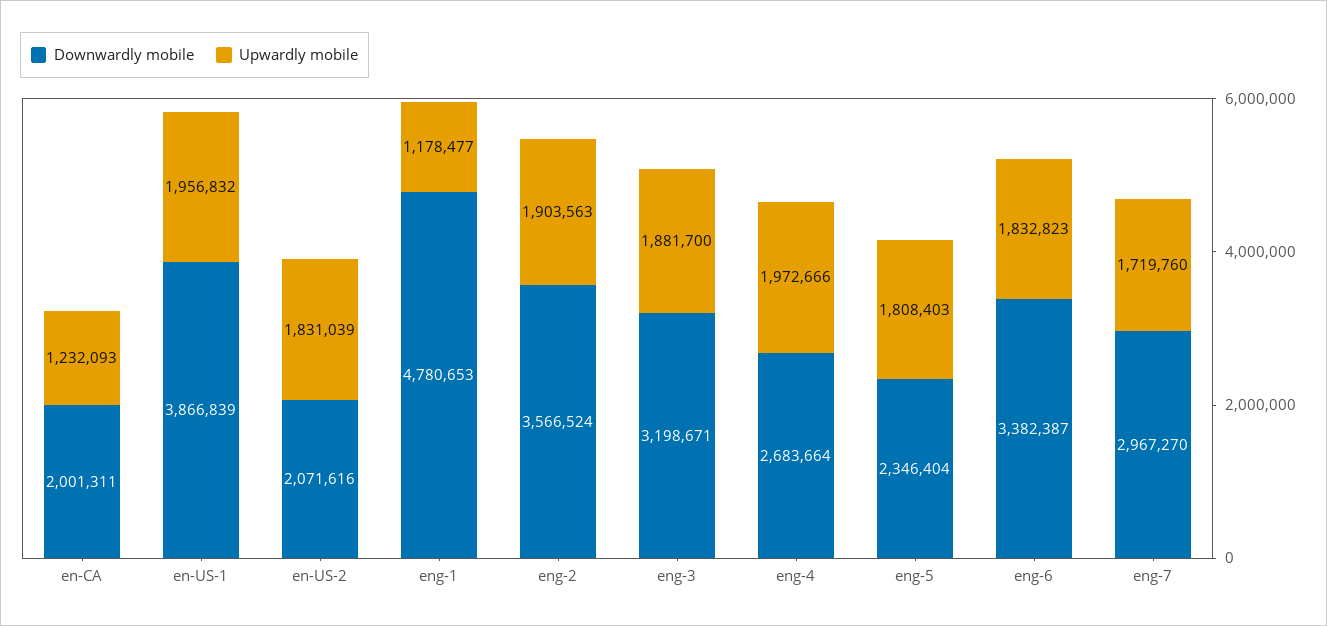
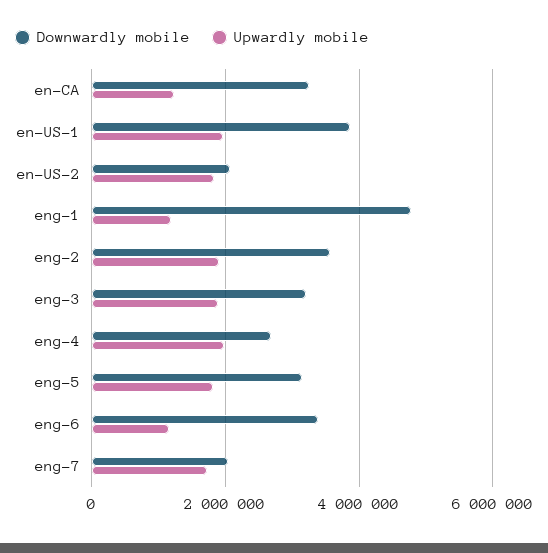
  {
    "Downwardly mobile": {
-     "en-CA": 2001311,
+     "en-CA": 3200000,
      "en-US-1": 3866839,
      "en-US-2": 2071616,
      "eng-1": 4780653,
      "eng-2": 3566524,
      "eng-3": 3198671,
      "eng-4": 2683664,
-     "eng-5": 2346404,
+     "eng-5": 3200000,
      "eng-6": 3382387,
-     "eng-7": 2967270
+     "eng-7": 2000000
    },
    "Upwardly mobile": {
      "en-CA": 1232093,
      "en-US-1": 1956832,
      "en-US-2": 1831039,
      "eng-1": 1178477,
      "eng-2": 1903563,
      "eng-3": 1881700,
      "eng-4": 1972666,
      "eng-5": 1808403,
-     "eng-6": 1832823,
+     "eng-6": 1200000,
      "eng-7": 1719760
    }
  }

